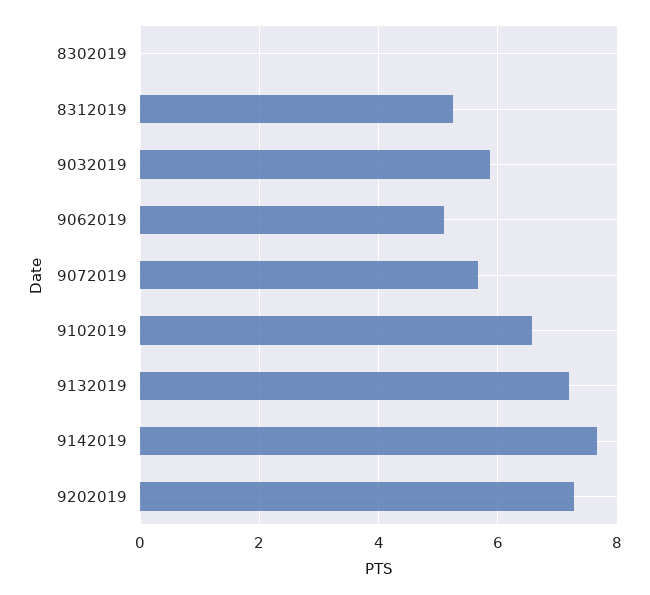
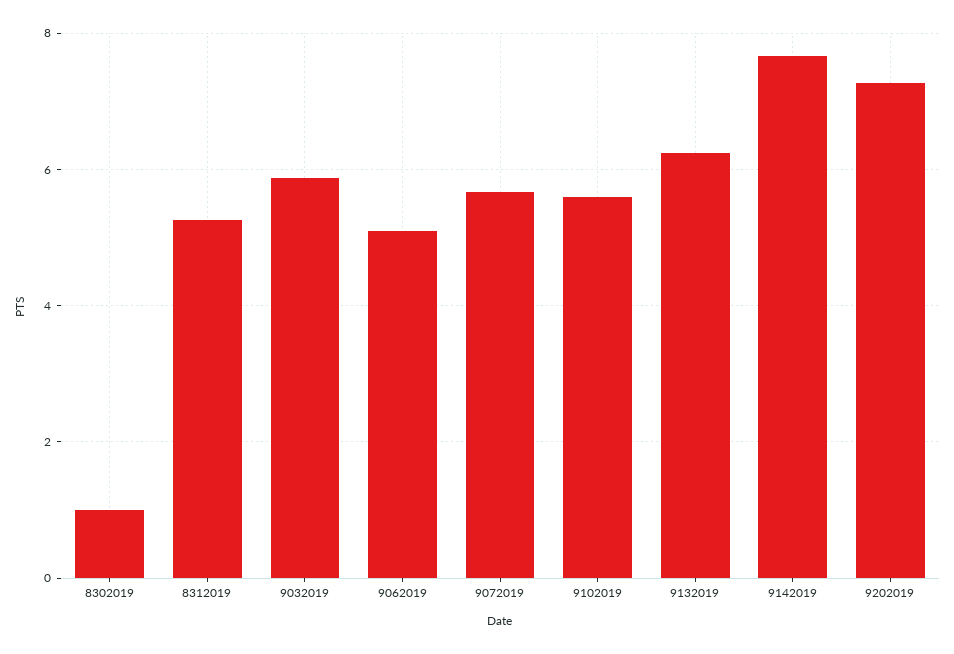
  {
-   "8302019": 0,
+   "8302019": 1,
    "8312019": 5.2,
    "9032019": 5.8,
    "9062019": 5.2,
    "9072019": 5.6,
-   "9102019": 6.6,
+   "9102019": 5.6,
-   "9132019": 7.2,
+   "9132019": 6.2,
    "9142019": 7.6,
    "9202019": 7.2
  }

